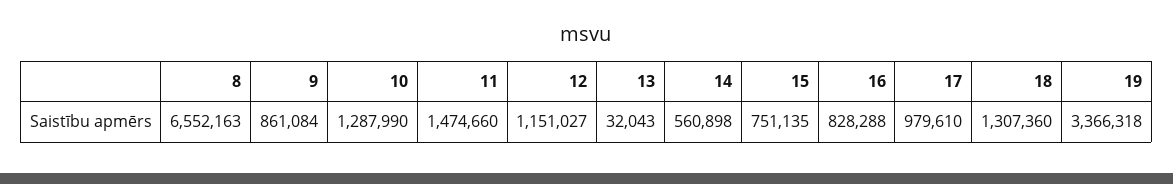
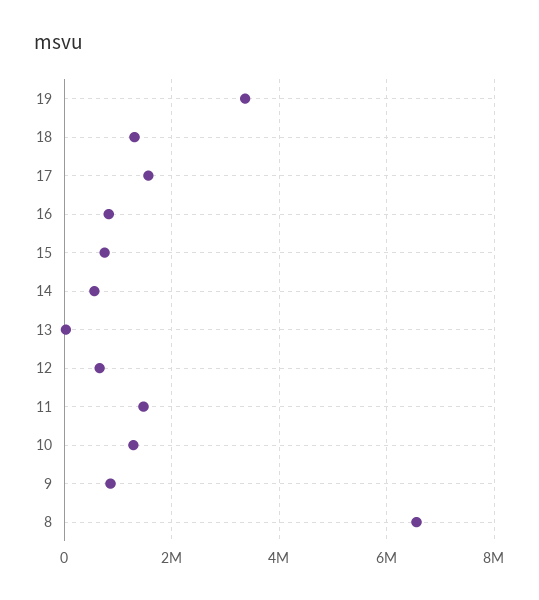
  {
    "8": 6552163,
    "9": 861084,
    "10": 1287990,
    "11": 1474660,
-   "12": 1151027,
+   "12": 600000,
    "13": 32043,
    "14": 560898,
    "15": 751135,
    "16": 828288,
-   "17": 979610,
+   "17": 1600000,
    "18": 1307360,
    "19": 3366318
  }

